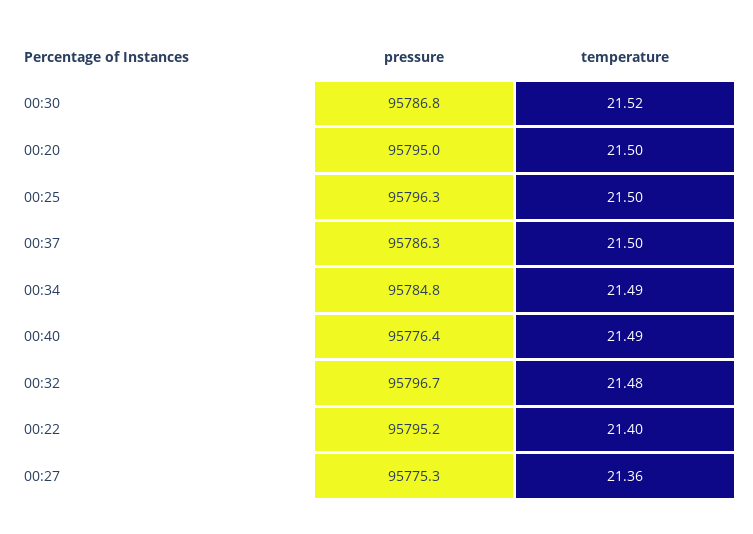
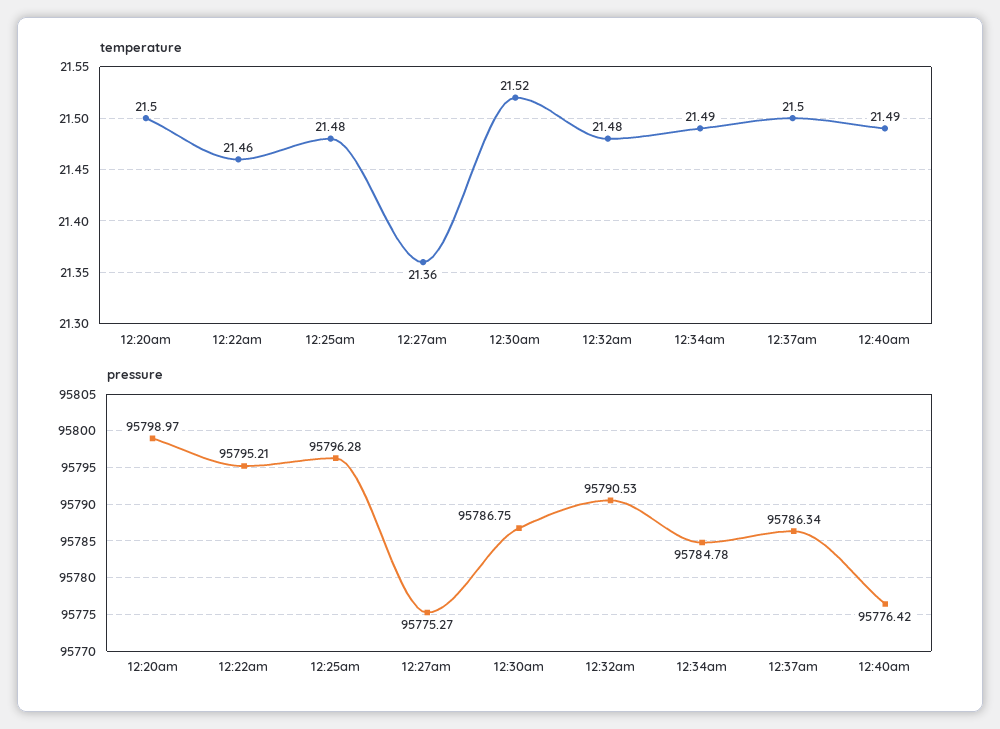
  {
    "pressure": {
      "00:30": 95786.75,
-     "00:20": 95795,
+     "00:20": 95798.97,
      "00:25": 95796.28,
      "00:37": 95786.34,
      "00:34": 95784.78,
      "00:40": 95776.42,
-     "00:32": 95796.7,
+     "00:32": 95790.53,
      "00:22": 95795.21,
      "00:27": 95775.27
    },
    "temperature": {
      "00:30": 21.52,
      "00:20": 21.5,
-     "00:25": 21.5,
+     "00:25": 21.48,
      "00:37": 21.5,
      "00:34": 21.49,
      "00:40": 21.49,
      "00:32": 21.48,
-     "00:22": 21.4,
+     "00:22": 21.46,
      "00:27": 21.36
    }
  }

